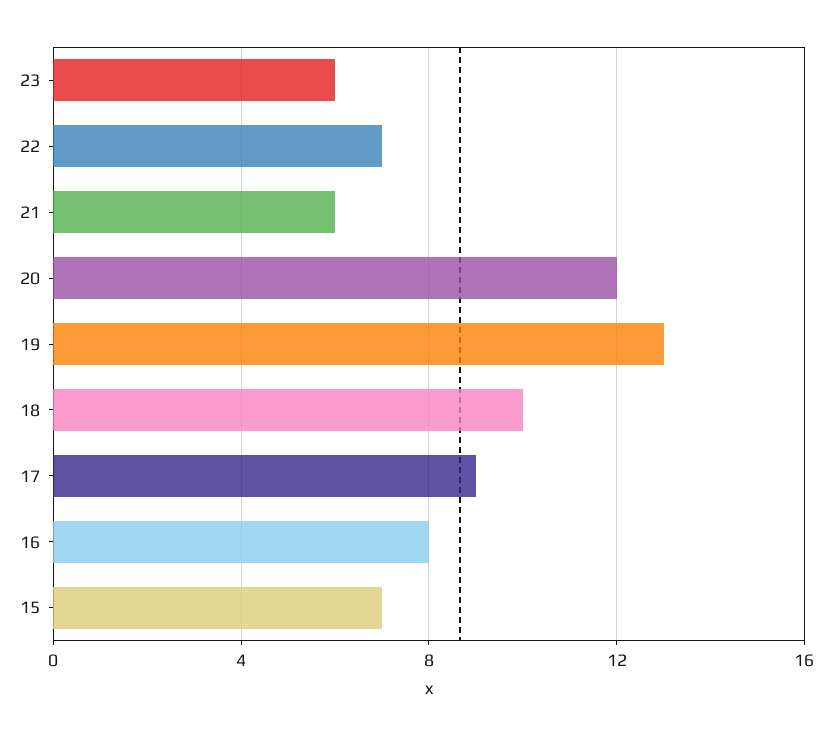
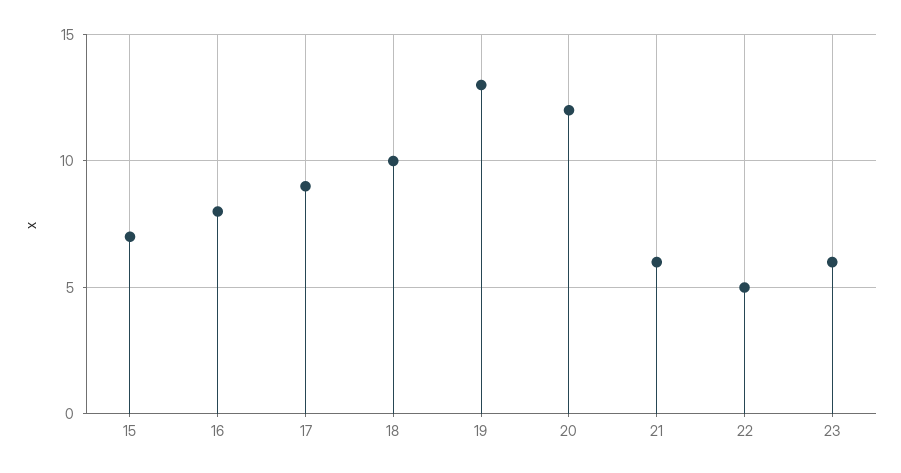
  {
    "23": 6,
-   "22": 7,
+   "22": 5,
    "21": 6,
    "20": 12,
    "19": 13,
    "18": 10,
    "17": 9,
    "16": 8,
    "15": 7
  }

